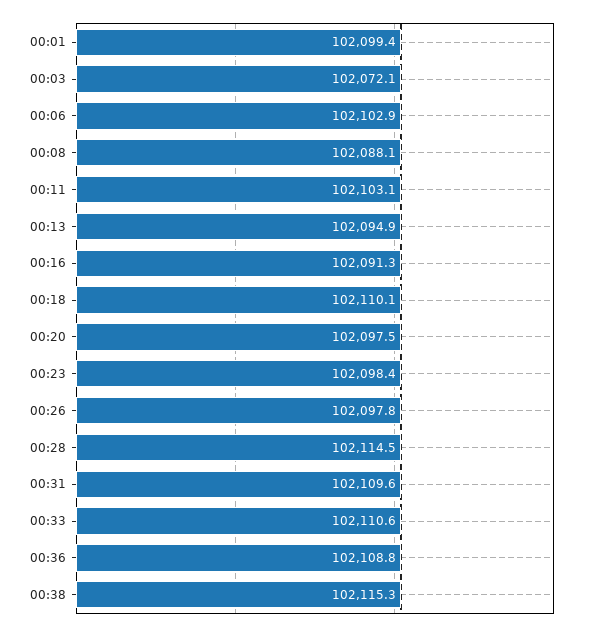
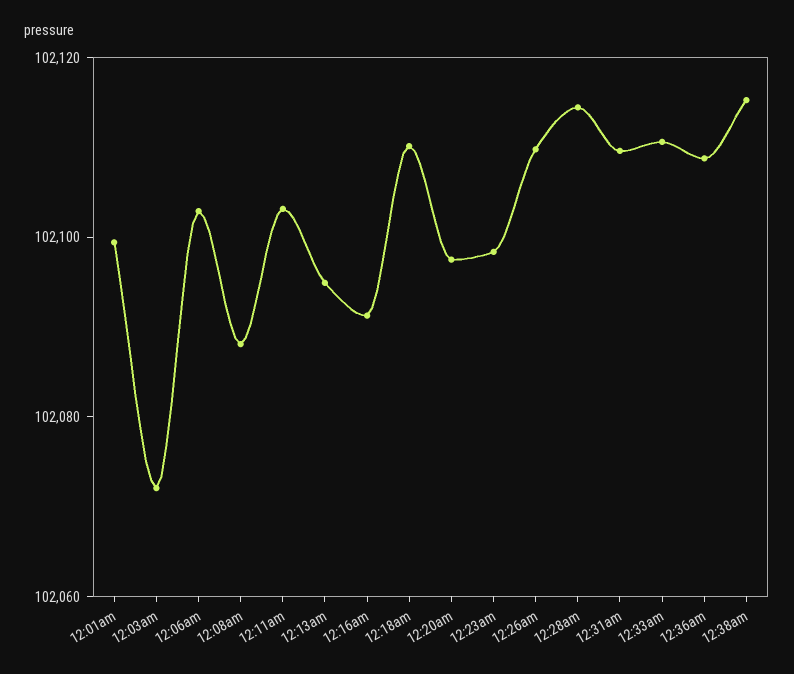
  {
    "00:01": 102099.4,
    "00:03": 102072.1,
    "00:06": 102102.9,
    "00:08": 102088.1,
    "00:11": 102103.1,
    "00:13": 102094.9,
    "00:16": 102091.3,
    "00:18": 102110.1,
    "00:20": 102097.5,
    "00:23": 102098.4,
-   "00:26": 102097.8,
+   "00:26": 102110,
    "00:28": 102114.5,
    "00:31": 102109.6,
    "00:33": 102110.6,
    "00:36": 102108.8,
    "00:38": 102115.3
  }

